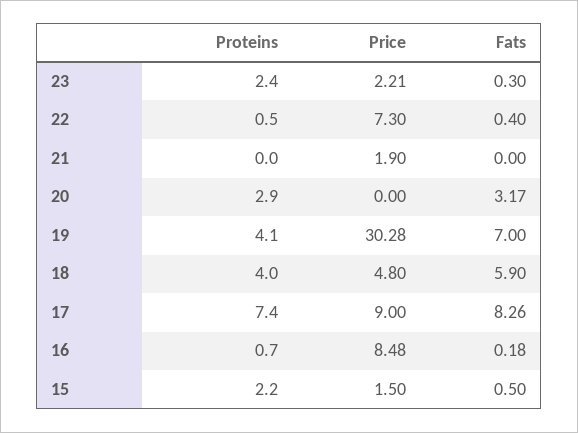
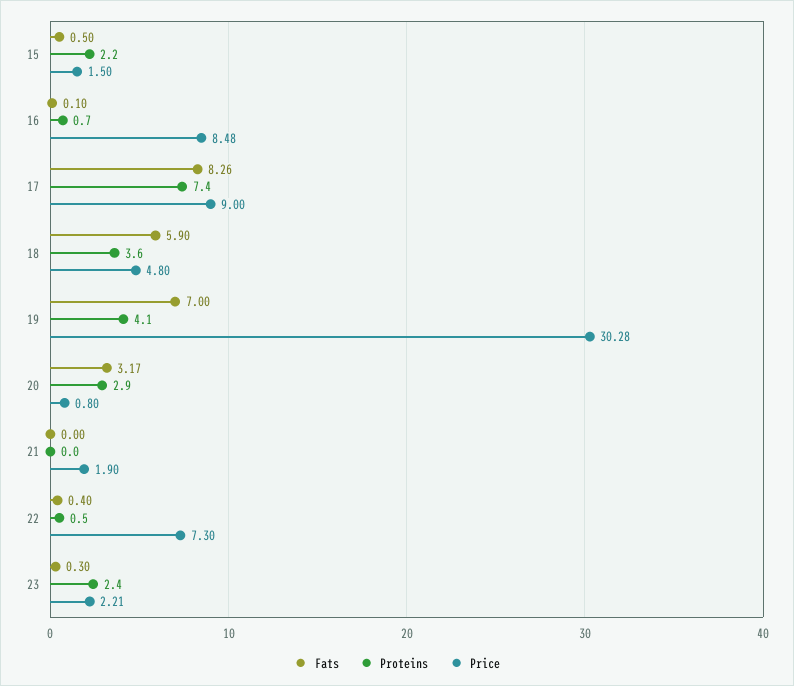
  {
    "Proteins": {
      "23": 2.4,
      "22": 0.5,
      "21": 0,
      "20": 2.9,
      "19": 4.1,
-     "18": 4,
+     "18": 3.6,
      "17": 7.4,
      "16": 0.7,
      "15": 2.2
    },
    "Price": {
      "23": 2.21,
      "22": 7.3,
      "21": 1.9,
-     "20": 0,
+     "20": 0.8,
      "19": 30.28,
      "18": 4.8,
      "17": 9,
      "16": 8.48,
      "15": 1.5
    },
    "Fats": {
      "23": 0.3,
      "22": 0.4,
      "21": 0,
      "20": 3.17,
      "19": 7,
      "18": 5.9,
      "17": 8.26,
-     "16": 0.18,
+     "16": 0.1,
      "15": 0.5
    }
  }

